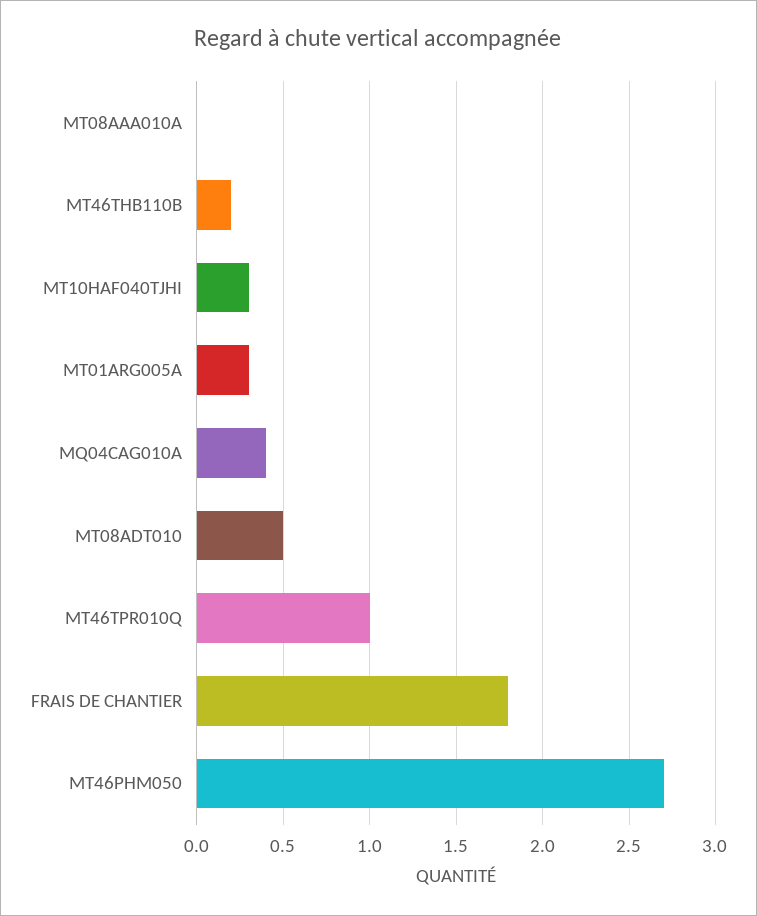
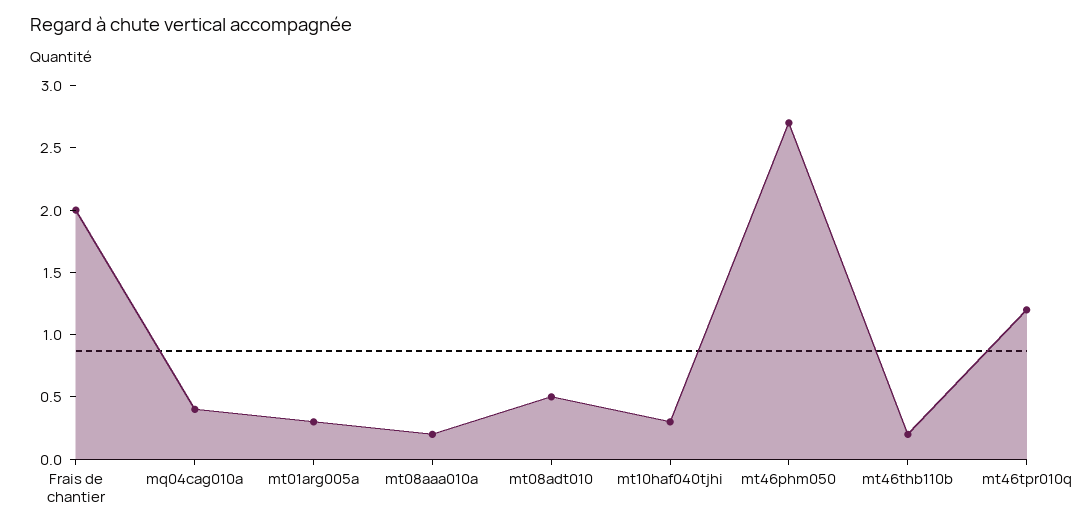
  {
-   "MT08AAA010A": 0,
+   "MT08AAA010A": 0.2,
    "MT46THB110B": 0.2,
    "MT10HAF040TJHI": 0.3,
    "MT01ARG005A": 0.3,
    "MQ04CAG010A": 0.4,
    "MT08ADT010": 0.5,
-   "MT46TPR010Q": 1,
+   "MT46TPR010Q": 1.2,
-   "FRAIS DE CHANTIER": 1.8,
+   "FRAIS DE CHANTIER": 2,
    "MT46PHM050": 2.7
  }

